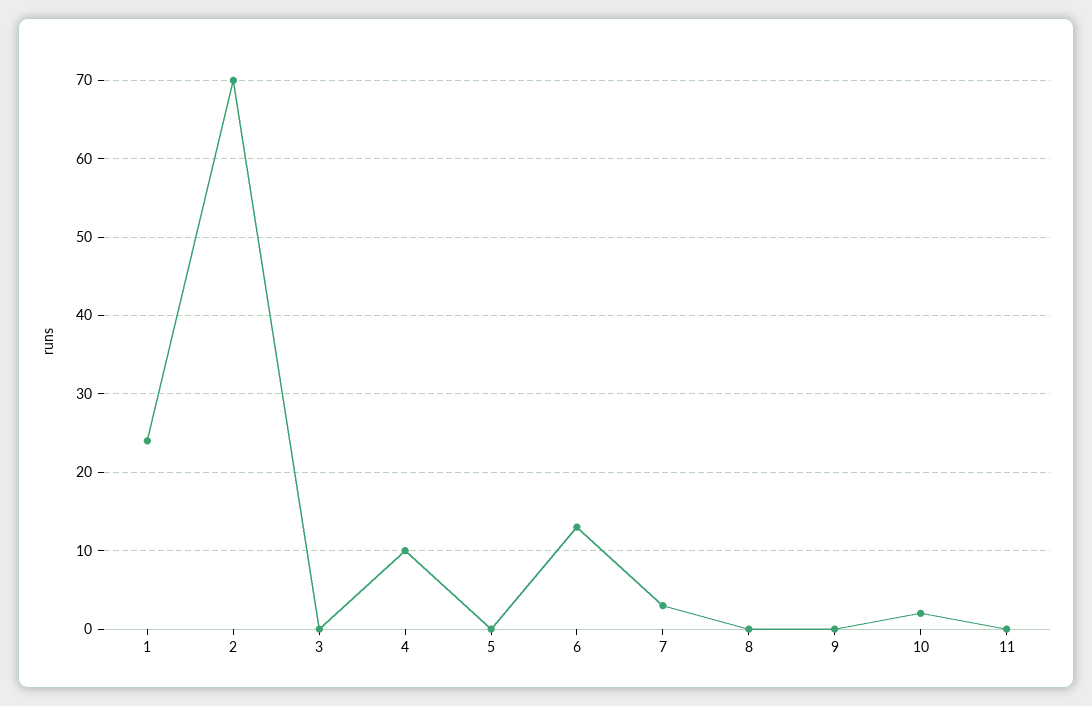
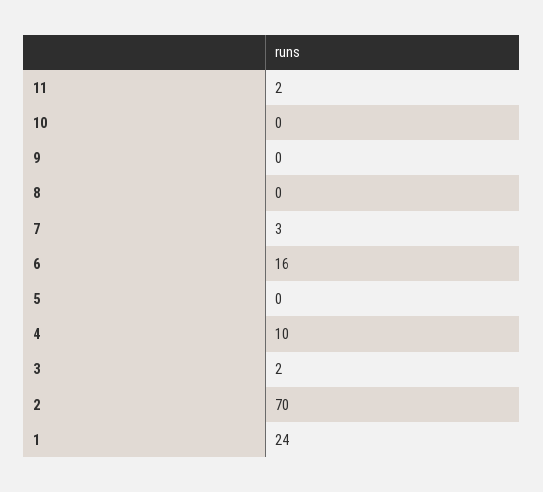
  {
    "1": 24,
    "2": 70,
-   "3": 0,
+   "3": 2,
    "4": 10,
    "5": 0,
-   "6": 13,
+   "6": 16,
    "7": 3,
    "8": 0,
    "9": 0,
-   "10": 2,
+   "10": 0,
-   "11": 0
+   "11": 2
  }

